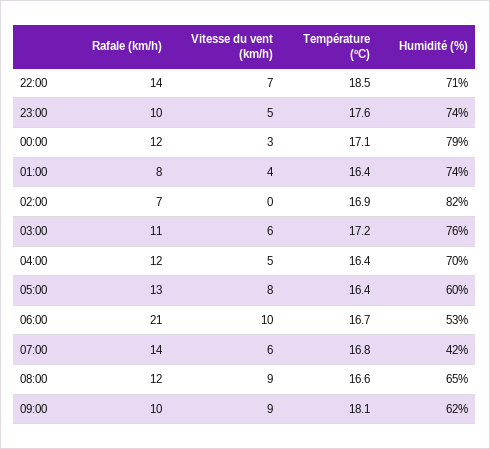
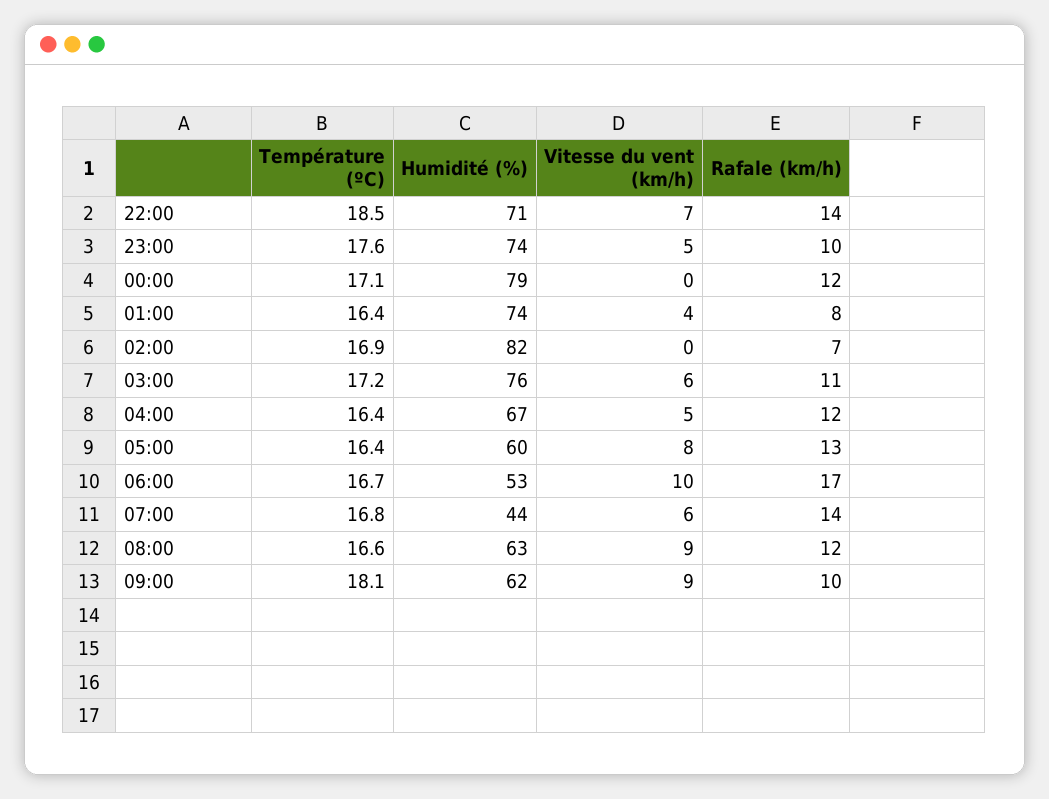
  {
    "Rafale (km/h)": {
      "22:00": 14,
      "23:00": 10,
      "00:00": 12,
      "01:00": 8,
      "02:00": 7,
      "03:00": 11,
      "04:00": 12,
      "05:00": 13,
-     "06:00": 21,
+     "06:00": 17,
      "07:00": 14,
      "08:00": 12,
      "09:00": 10
    },
    "Vitesse du vent (km/h)": {
      "22:00": 7,
      "23:00": 5,
-     "00:00": 3,
+     "00:00": 0,
      "01:00": 4,
      "02:00": 0,
      "03:00": 6,
      "04:00": 5,
      "05:00": 8,
      "06:00": 10,
      "07:00": 6,
      "08:00": 9,
      "09:00": 9
    },
    "Température (ºC)": {
      "22:00": 18.5,
      "23:00": 17.6,
      "00:00": 17.1,
      "01:00": 16.4,
      "02:00": 16.9,
      "03:00": 17.2,
      "04:00": 16.4,
      "05:00": 16.4,
      "06:00": 16.7,
      "07:00": 16.8,
      "08:00": 16.6,
      "09:00": 18.1
    },
    "Humidité (%)": {
      "22:00": 71,
      "23:00": 74,
      "00:00": 79,
      "01:00": 74,
      "02:00": 82,
      "03:00": 76,
-     "04:00": 70,
+     "04:00": 67,
      "05:00": 60,
      "06:00": 53,
-     "07:00": 42,
+     "07:00": 44,
-     "08:00": 65,
+     "08:00": 63,
      "09:00": 62
    }
  }

